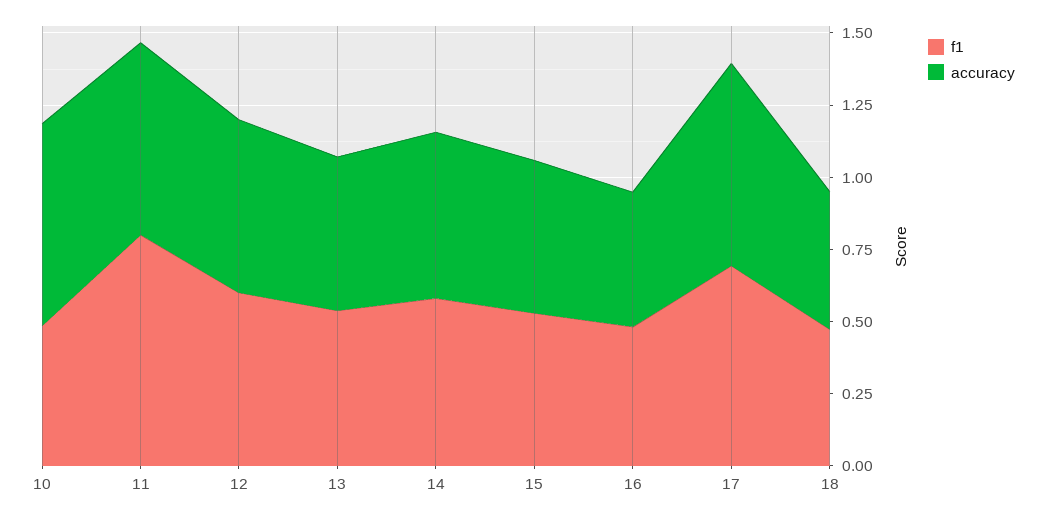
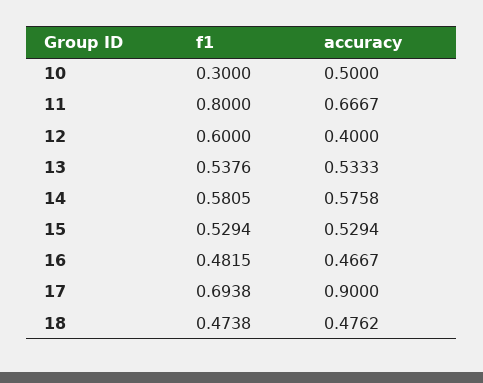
  {
    "f1": {
-     "10": 0.5,
+     "10": 0.3,
      "11": 0.8,
      "12": 0.6,
      "13": 0.5376,
      "14": 0.5805,
      "15": 0.5294,
      "16": 0.4815,
      "17": 0.6938,
      "18": 0.4738
    },
    "accuracy": {
-     "10": 0.7,
+     "10": 0.5,
      "11": 0.6667,
-     "12": 0.6,
+     "12": 0.4,
      "13": 0.5333,
      "14": 0.5758,
      "15": 0.5294,
      "16": 0.4667,
-     "17": 0.7,
+     "17": 0.9,
      "18": 0.4762
    }
  }

